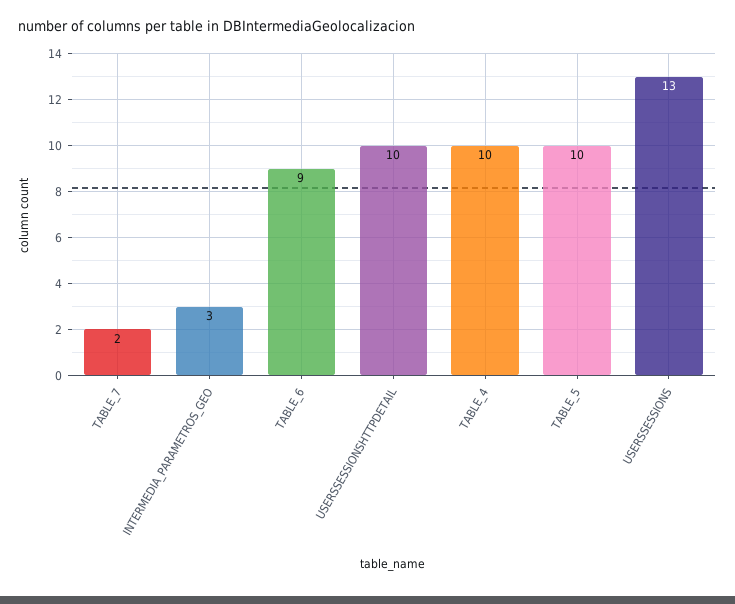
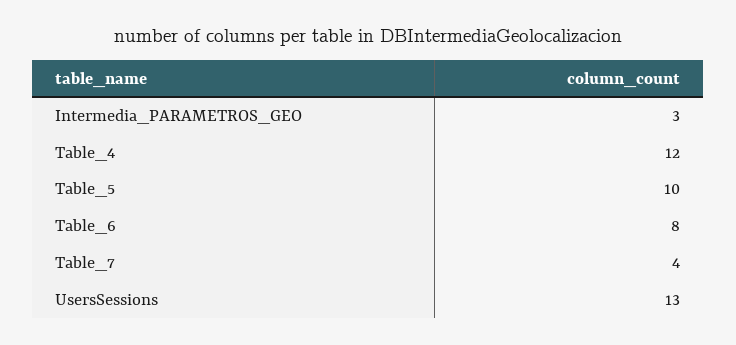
  {
-   "TABLE_7": 2,
+   "TABLE_7": 4,
    "INTERMEDIA_PARAMETROS_GEO": 3,
-   "TABLE_6": 9,
+   "TABLE_6": 8,
-   "USERSSESSIONSHTTPDETAIL": 10,
-   "TABLE_4": 10,
+   "TABLE_4": 12,
    "TABLE_5": 10,
    "USERSSESSIONS": 13
  }

